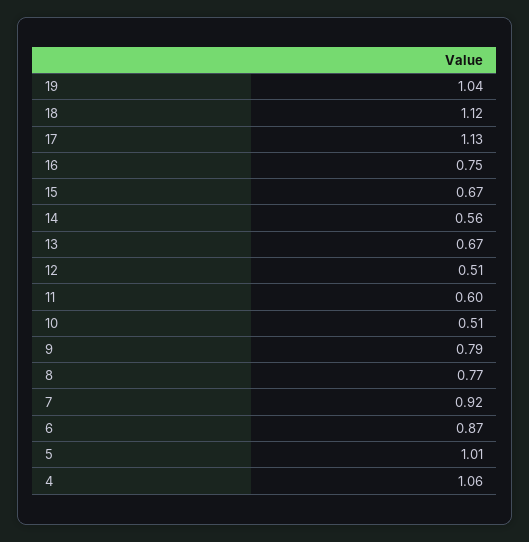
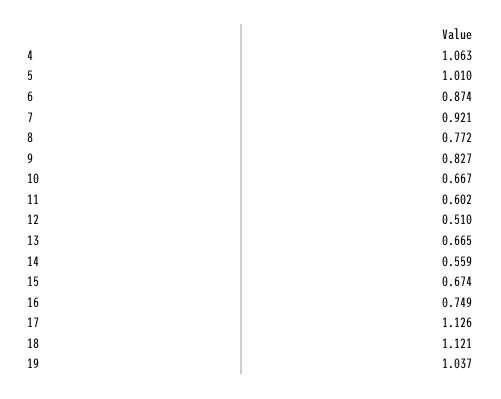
  {
    "19": 1.037,
    "18": 1.121,
    "17": 1.126,
    "16": 0.749,
    "15": 0.674,
    "14": 0.559,
    "13": 0.665,
    "12": 0.51,
    "11": 0.602,
-   "10": 0.51,
+   "10": 0.667,
-   "9": 0.79,
+   "9": 0.827,
    "8": 0.772,
    "7": 0.921,
    "6": 0.874,
    "5": 1.01,
    "4": 1.063
  }

